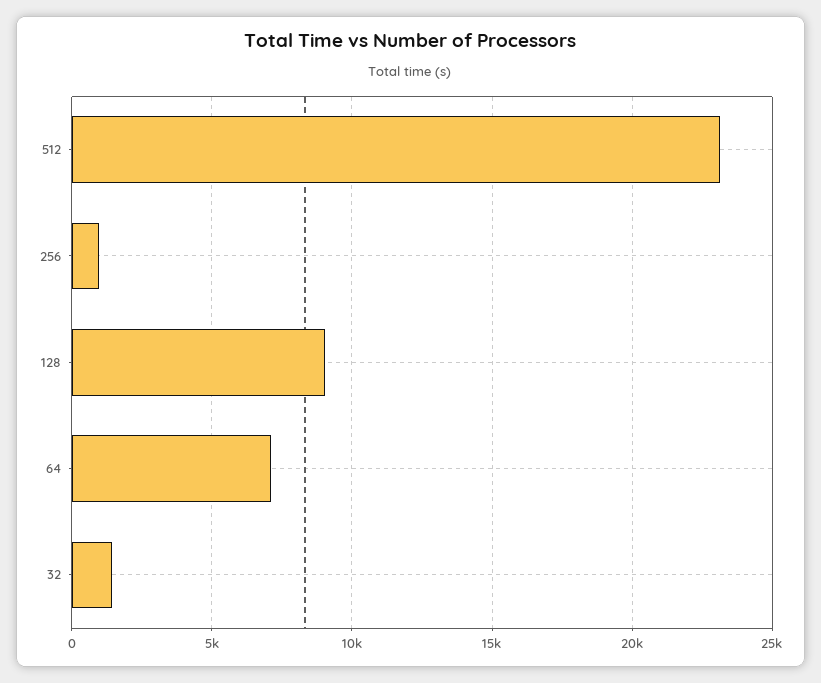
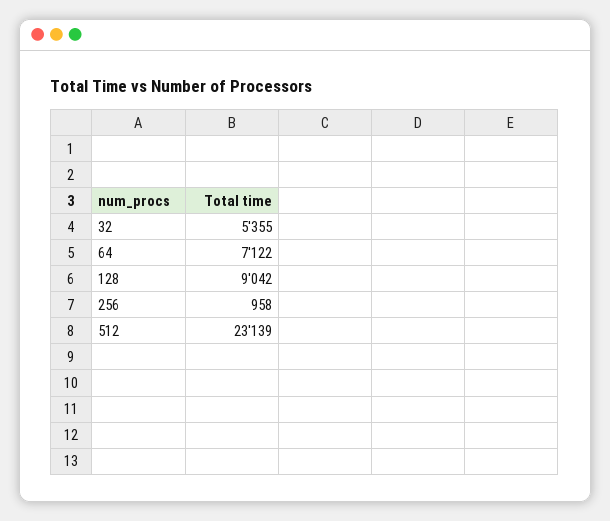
  {
    "512": 23139,
    "256": 958,
    "128": 9042,
    "64": 7122,
-   "32": 1500
+   "32": 5355
  }

